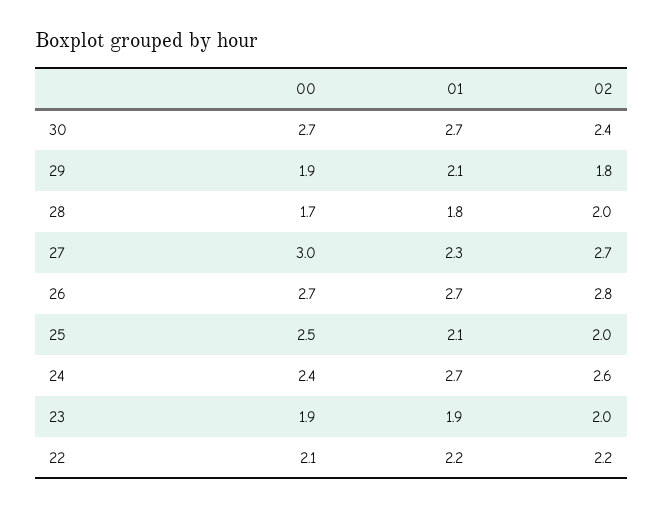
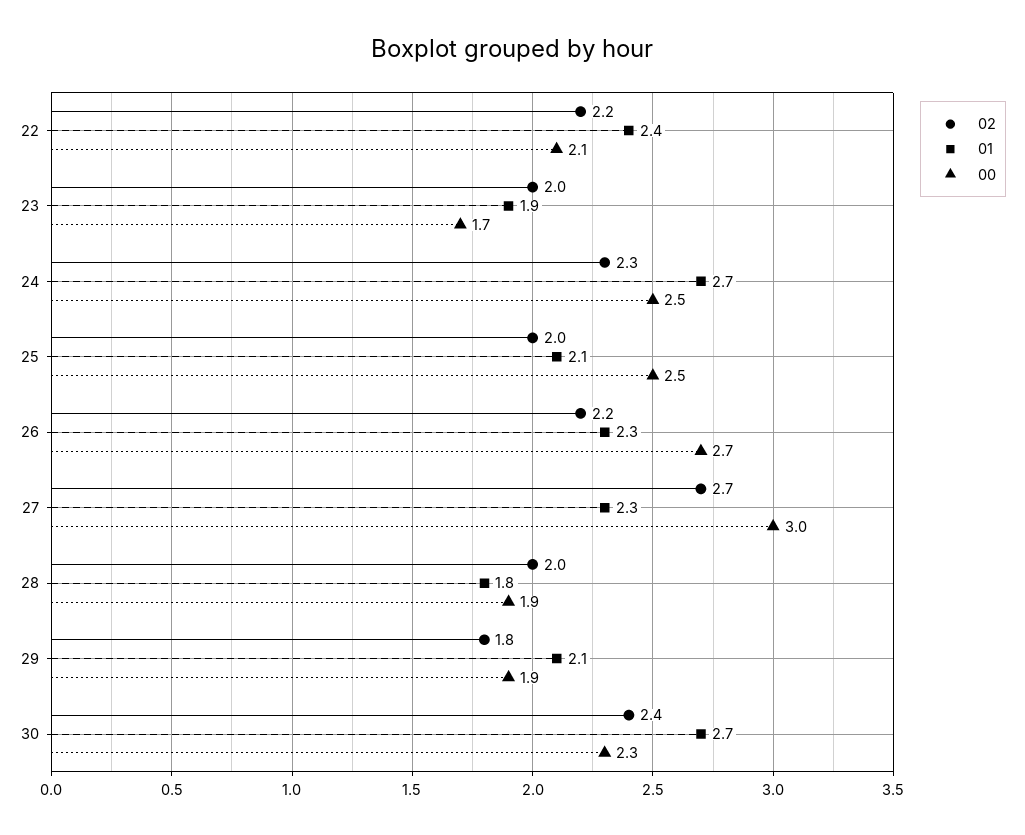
  {
    "00": {
-     "30": 2.7,
+     "30": 2.3,
      "29": 1.9,
-     "28": 1.7,
+     "28": 1.9,
      "27": 3,
      "26": 2.7,
      "25": 2.5,
-     "24": 2.4,
+     "24": 2.5,
-     "23": 1.9,
+     "23": 1.7,
      "22": 2.1
    },
    "01": {
      "30": 2.7,
      "29": 2.1,
      "28": 1.8,
      "27": 2.3,
-     "26": 2.7,
+     "26": 2.3,
      "25": 2.1,
      "24": 2.7,
      "23": 1.9,
-     "22": 2.2
+     "22": 2.4
    },
    "02": {
      "30": 2.4,
      "29": 1.8,
      "28": 2,
      "27": 2.7,
-     "26": 2.8,
+     "26": 2.2,
      "25": 2,
-     "24": 2.6,
+     "24": 2.3,
      "23": 2,
      "22": 2.2
    }
  }

